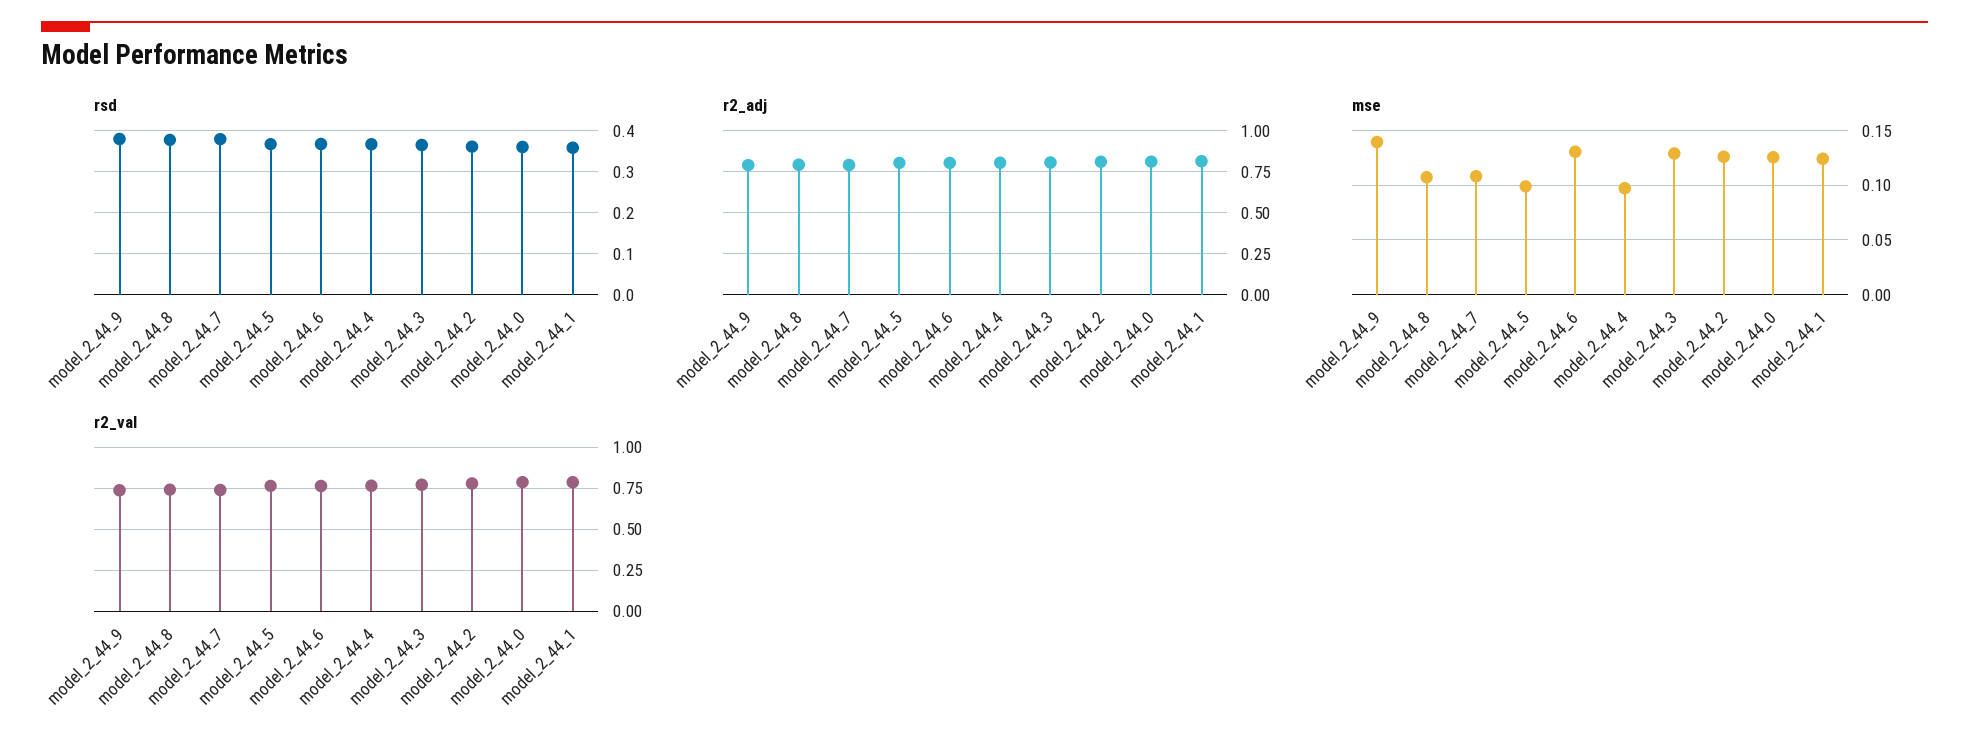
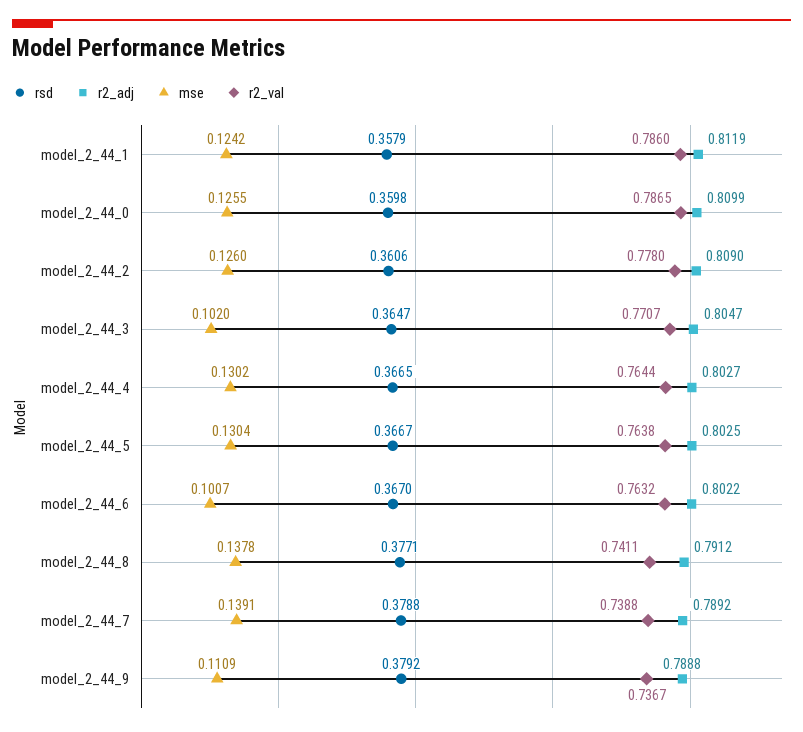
  {
    "rsd": {
      "model_2_44_9": 0.3792,
      "model_2_44_8": 0.3771,
      "model_2_44_7": 0.3788,
      "model_2_44_5": 0.3667,
      "model_2_44_6": 0.367,
      "model_2_44_4": 0.3665,
      "model_2_44_3": 0.3647,
      "model_2_44_2": 0.3606,
      "model_2_44_0": 0.3598,
      "model_2_44_1": 0.3579
    },
    "r2_adj": {
      "model_2_44_9": 0.7888,
      "model_2_44_8": 0.7912,
      "model_2_44_7": 0.7892,
      "model_2_44_5": 0.8025,
      "model_2_44_6": 0.8022,
      "model_2_44_4": 0.8027,
      "model_2_44_3": 0.8047,
      "model_2_44_2": 0.809,
      "model_2_44_0": 0.8099,
      "model_2_44_1": 0.8119
    },
    "mse": {
-     "model_2_44_9": 0.14,
+     "model_2_44_9": 0.1109,
-     "model_2_44_8": 0.11,
+     "model_2_44_8": 0.1378,
-     "model_2_44_7": 0.11,
+     "model_2_44_7": 0.1391,
-     "model_2_44_5": 0.1,
+     "model_2_44_5": 0.1304,
-     "model_2_44_6": 0.13,
+     "model_2_44_6": 0.1007,
-     "model_2_44_4": 0.1,
+     "model_2_44_4": 0.1302,
-     "model_2_44_3": 0.13,
+     "model_2_44_3": 0.102,
      "model_2_44_2": 0.126,
      "model_2_44_0": 0.1255,
      "model_2_44_1": 0.1242
    },
    "r2_val": {
      "model_2_44_9": 0.7367,
      "model_2_44_8": 0.7411,
      "model_2_44_7": 0.7388,
      "model_2_44_5": 0.7638,
      "model_2_44_6": 0.7632,
      "model_2_44_4": 0.7644,
      "model_2_44_3": 0.7707,
      "model_2_44_2": 0.778,
      "model_2_44_0": 0.7865,
      "model_2_44_1": 0.786
    }
  }

